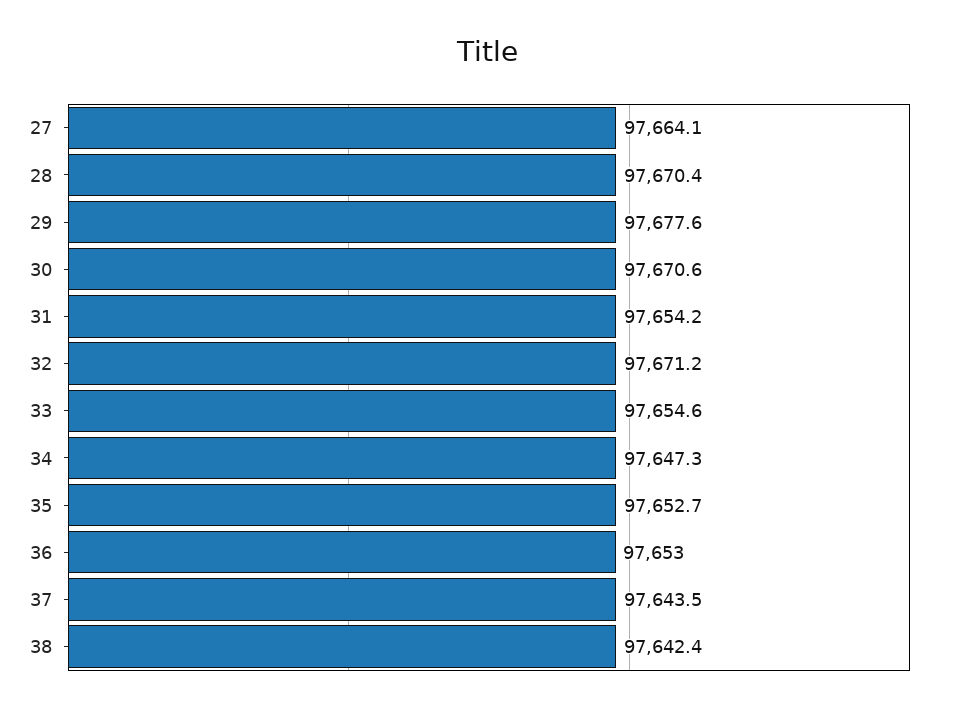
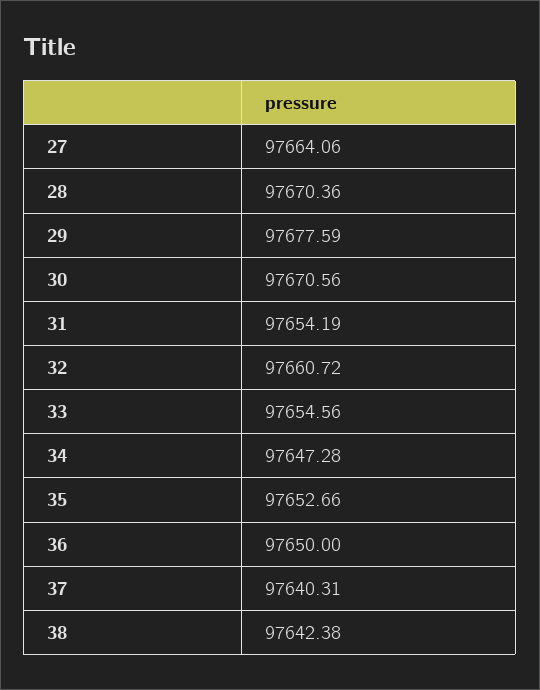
  {
    "27": 97664.06,
    "28": 97670.36,
    "29": 97677.59,
    "30": 97670.56,
    "31": 97654.19,
-   "32": 97671.2,
+   "32": 97660.72,
    "33": 97654.56,
    "34": 97647.28,
    "35": 97652.66,
-   "36": 97653,
+   "36": 97650,
-   "37": 97643.5,
+   "37": 97640.31,
    "38": 97642.38
  }

